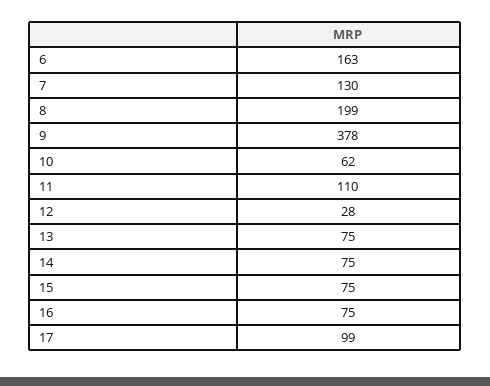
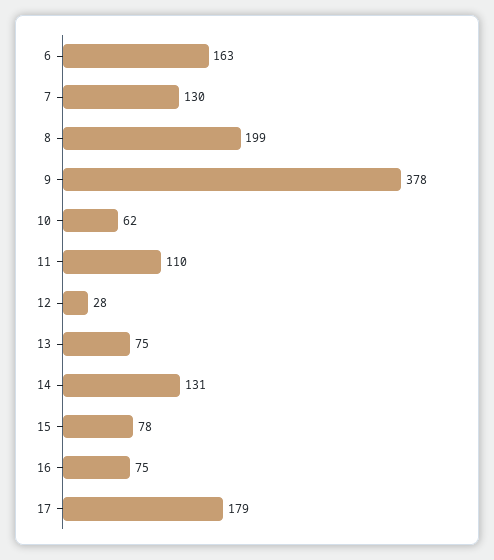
  {
    "6": 163,
    "7": 130,
    "8": 199,
    "9": 378,
    "10": 62,
    "11": 110,
    "12": 28,
    "13": 75,
-   "14": 75,
+   "14": 131,
-   "15": 75,
+   "15": 78,
    "16": 75,
-   "17": 99
+   "17": 179
  }

